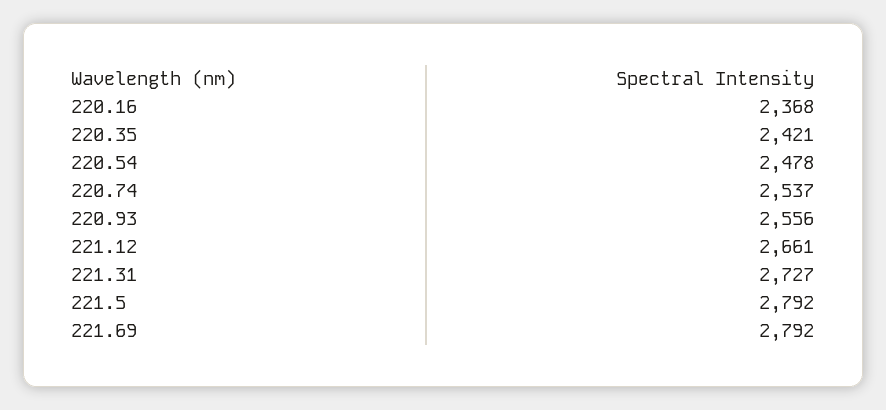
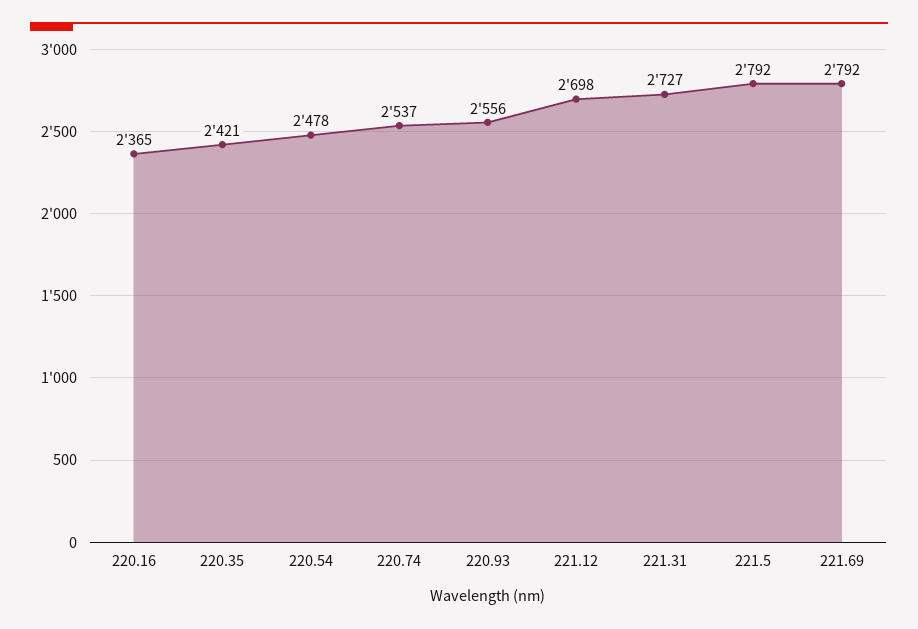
  {
-   "220.16": 2368,
+   "220.16": 2365,
    "220.35": 2421,
    "220.54": 2478,
    "220.74": 2537,
    "220.93": 2556,
-   "221.12": 2661,
+   "221.12": 2698,
    "221.31": 2727,
    "221.5": 2792,
    "221.69": 2792
  }

